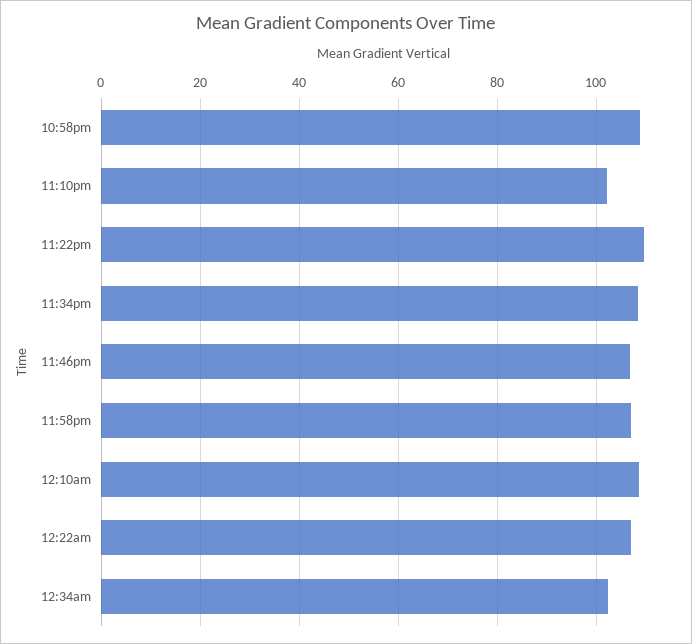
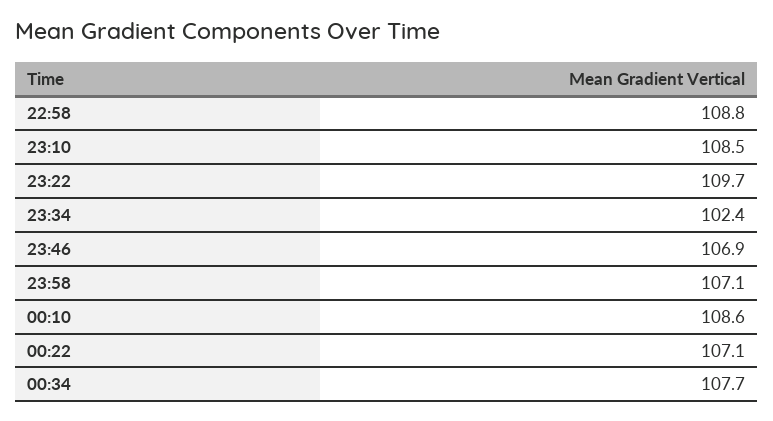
  {
    "10:58pm": 108.8,
-   "11:10pm": 102,
+   "11:10pm": 108.5,
    "11:22pm": 109.7,
-   "11:34pm": 108,
+   "11:34pm": 102.4,
    "11:46pm": 106.9,
    "11:58pm": 107.1,
    "12:10am": 108.6,
    "12:22am": 107.1,
-   "12:34am": 102
+   "12:34am": 107.7
  }

